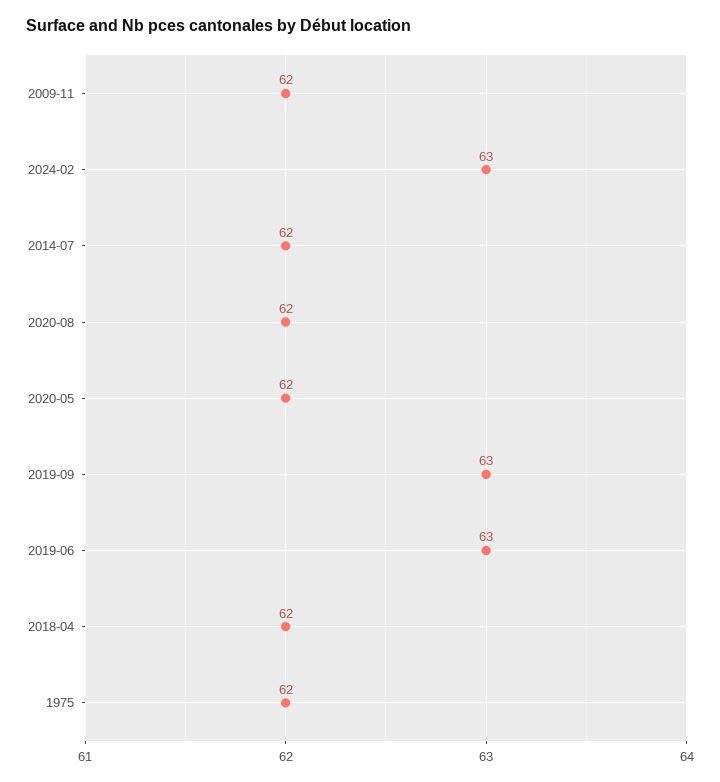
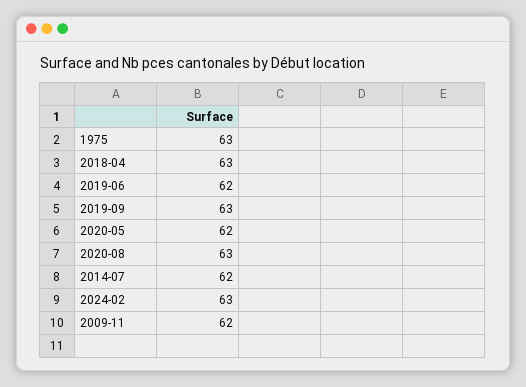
  {
    "2009-11": 62,
    "2024-02": 63,
    "2014-07": 62,
-   "2020-08": 62,
+   "2020-08": 63,
    "2020-05": 62,
    "2019-09": 63,
-   "2019-06": 63,
+   "2019-06": 62,
-   "2018-04": 62,
+   "2018-04": 63,
-   "1975": 62
+   "1975": 63
  }

